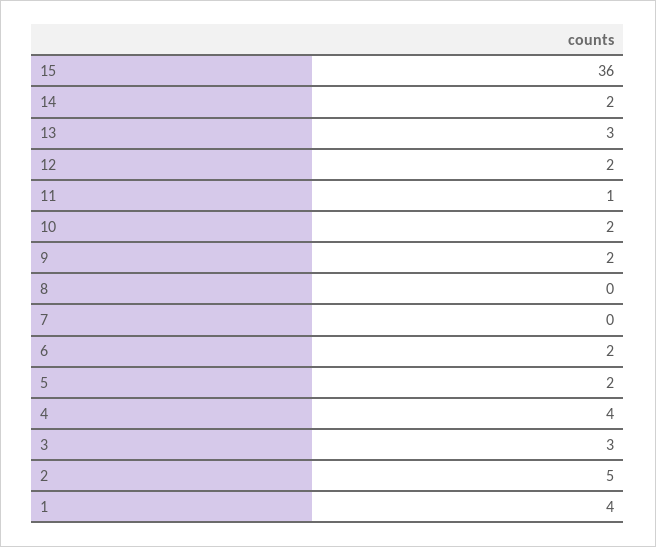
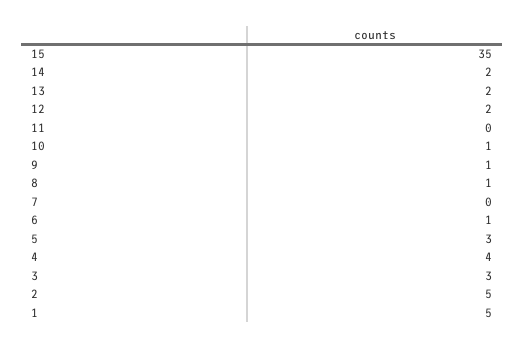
  {
-   "15": 36,
+   "15": 35,
    "14": 2,
-   "13": 3,
+   "13": 2,
    "12": 2,
-   "11": 1,
+   "11": 0,
-   "10": 2,
+   "10": 1,
-   "9": 2,
+   "9": 1,
-   "8": 0,
+   "8": 1,
    "7": 0,
-   "6": 2,
+   "6": 1,
-   "5": 2,
+   "5": 3,
    "4": 4,
    "3": 3,
    "2": 5,
-   "1": 4
+   "1": 5
  }

